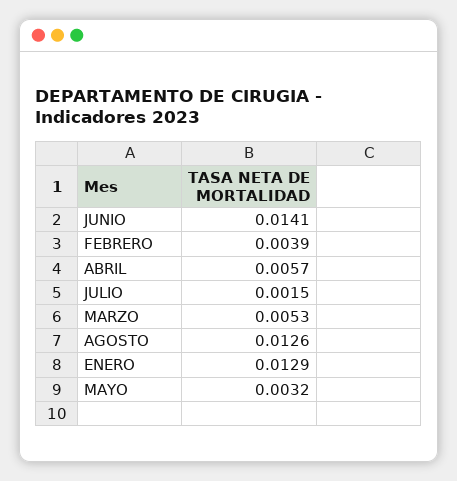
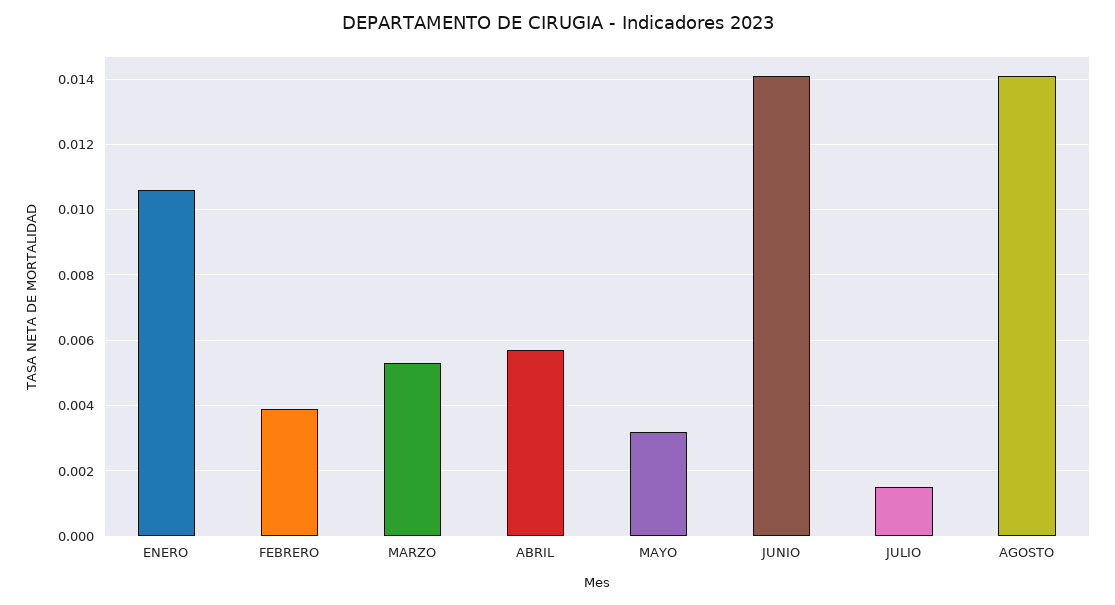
  {
    "JUNIO": 0.0141,
    "FEBRERO": 0.0039,
    "ABRIL": 0.0057,
    "JULIO": 0.0015,
    "MARZO": 0.0053,
-   "AGOSTO": 0.0126,
+   "AGOSTO": 0.014,
-   "ENERO": 0.0129,
+   "ENERO": 0.0105,
    "MAYO": 0.0032
  }

